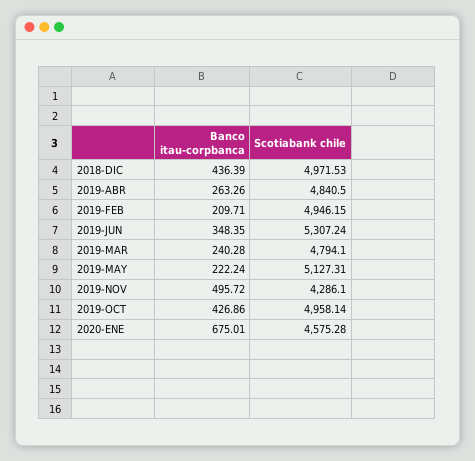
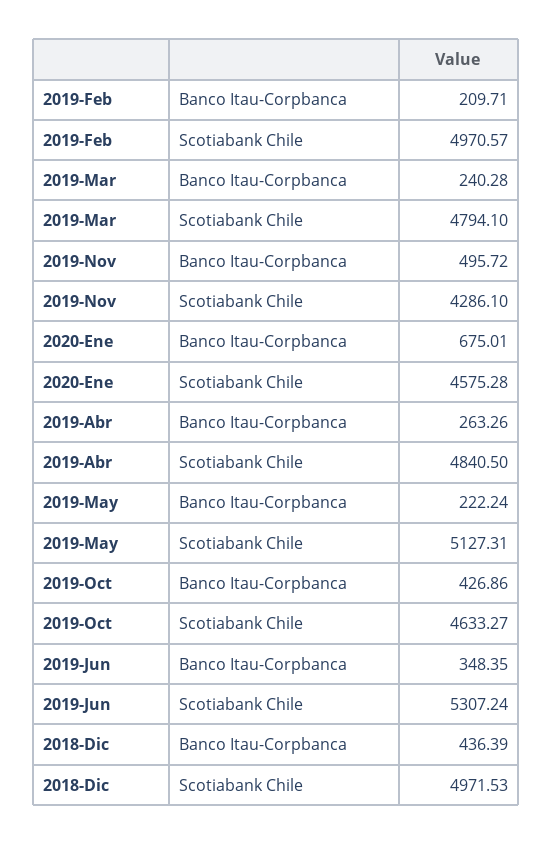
  {
    "Banco itau-corpbanca": {
      "2018-DIC": 436.39,
      "2019-ABR": 263.26,
      "2019-FEB": 209.71,
      "2019-JUN": 348.35,
      "2019-MAR": 240.28,
      "2019-MAY": 222.24,
      "2019-NOV": 495.72,
      "2019-OCT": 426.86,
      "2020-ENE": 675.01
    },
    "Scotiabank chile": {
      "2018-DIC": 4971.53,
      "2019-ABR": 4840.5,
-     "2019-FEB": 4946.15,
+     "2019-FEB": 4970.57,
      "2019-JUN": 5307.24,
      "2019-MAR": 4794.1,
      "2019-MAY": 5127.31,
      "2019-NOV": 4286.1,
-     "2019-OCT": 4958.14,
+     "2019-OCT": 4633.27,
      "2020-ENE": 4575.28
    }
  }

